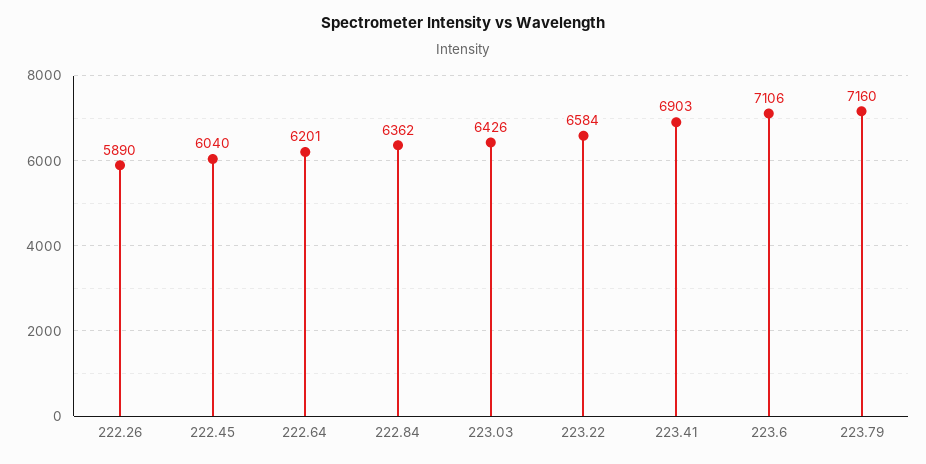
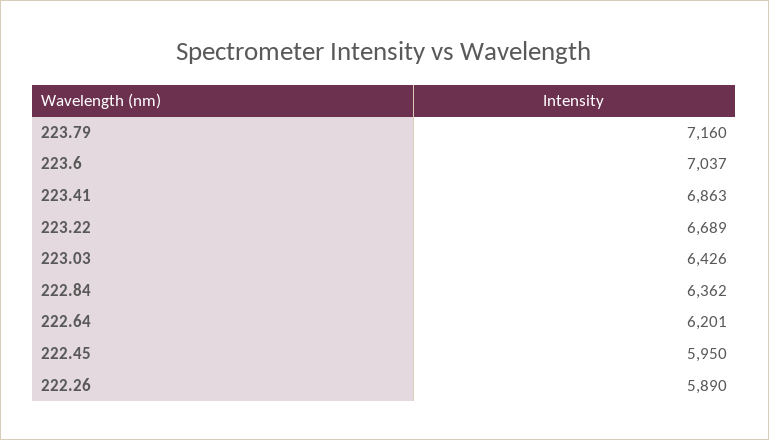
  {
    "222.26": 5890,
-   "222.45": 6040,
+   "222.45": 5950,
    "222.64": 6201,
    "222.84": 6362,
    "223.03": 6426,
-   "223.22": 6584,
+   "223.22": 6689,
-   "223.41": 6903,
+   "223.41": 6863,
-   "223.6": 7106,
+   "223.6": 7037,
    "223.79": 7160
  }

